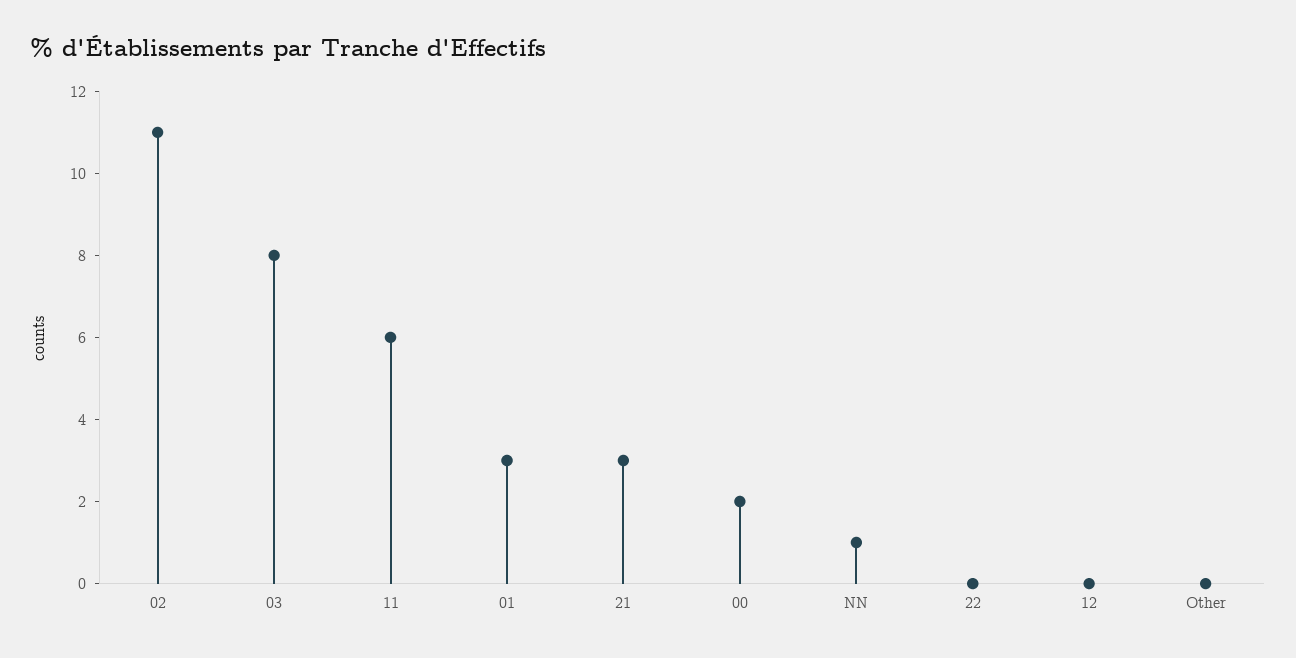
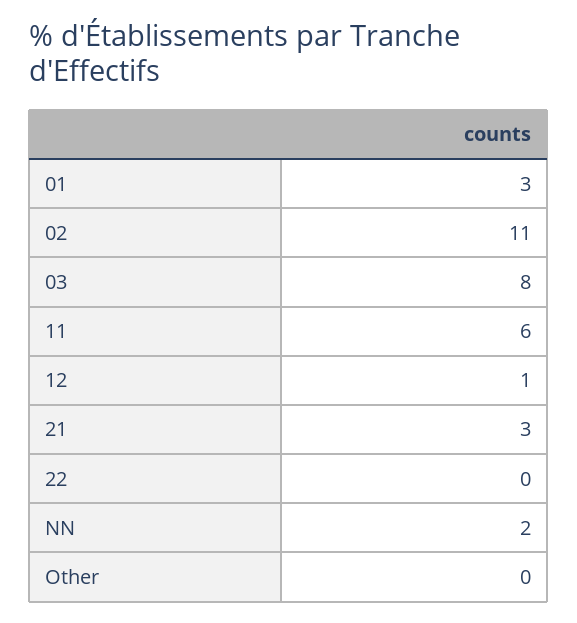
  {
    "02": 11,
    "03": 8,
    "11": 6,
    "01": 3,
    "21": 3,
-   "00": 2,
-   "NN": 1,
+   "NN": 2,
    "22": 0,
-   "12": 0,
+   "12": 1,
    "Other": 0
  }

